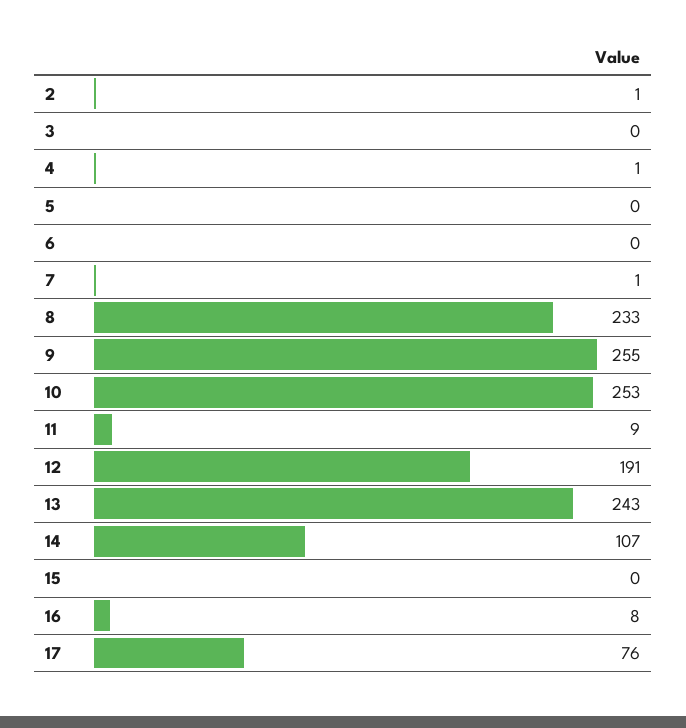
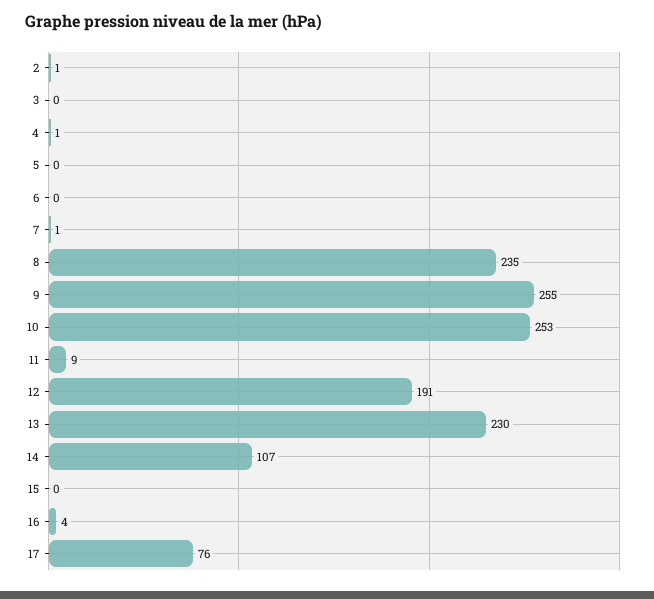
  {
    "2": 1,
    "3": 0,
    "4": 1,
    "5": 0,
    "6": 0,
    "7": 1,
-   "8": 233,
+   "8": 235,
    "9": 255,
    "10": 253,
    "11": 9,
    "12": 191,
-   "13": 243,
+   "13": 230,
    "14": 107,
    "15": 0,
-   "16": 8,
+   "16": 4,
    "17": 76
  }

